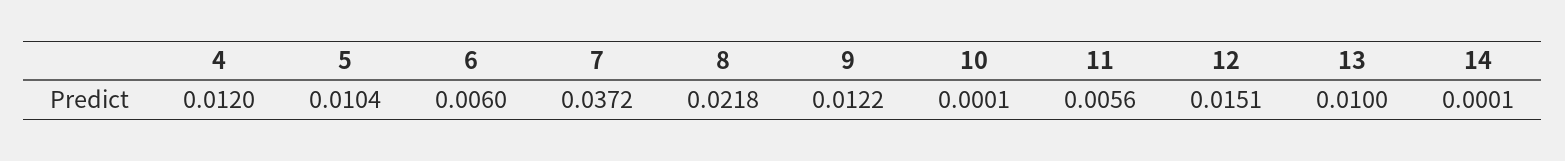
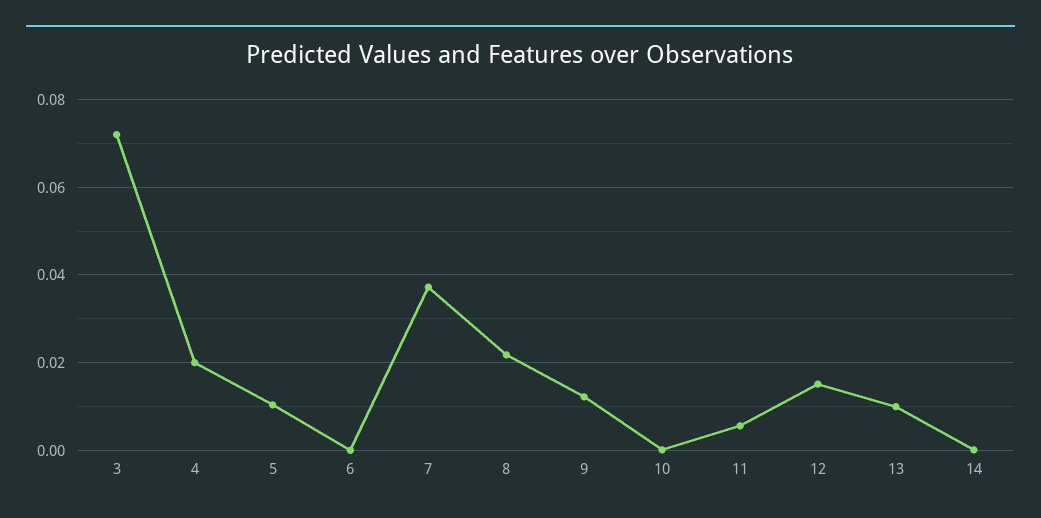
  {
-   "4": 0.012,
+   "4": 0.02,
    "5": 0.0104,
-   "6": 0.006,
+   "6": 0,
    "7": 0.0372,
    "8": 0.0218,
    "9": 0.0122,
    "10": 0.0001,
    "11": 0.0056,
    "12": 0.0151,
    "13": 0.01,
-   "14": 0.0001
+   "14": 0.0001,
+   "3": 0.072
  }

